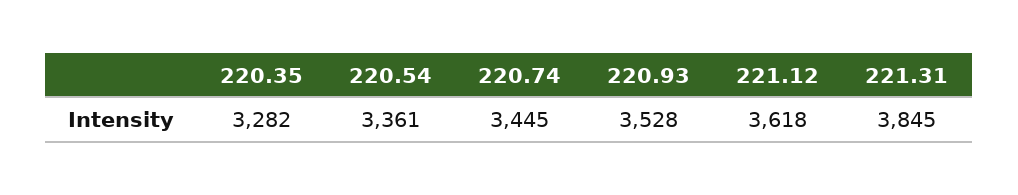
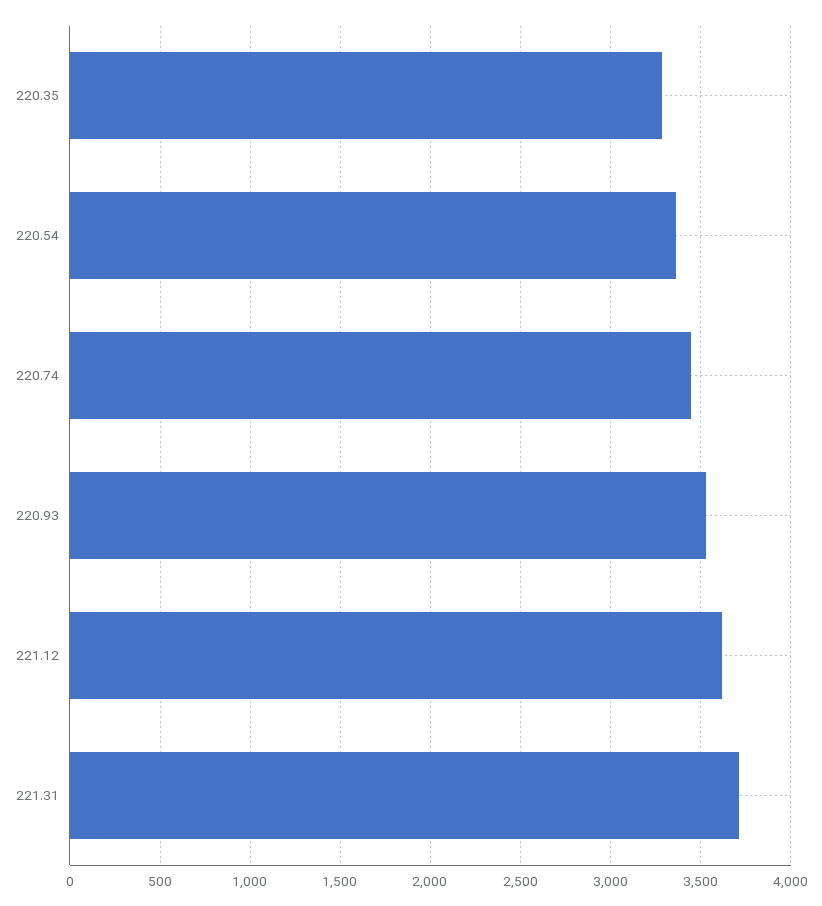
  {
    "220.35": 3282,
    "220.54": 3361,
    "220.74": 3445,
    "220.93": 3528,
    "221.12": 3618,
-   "221.31": 3845
+   "221.31": 3700
  }

